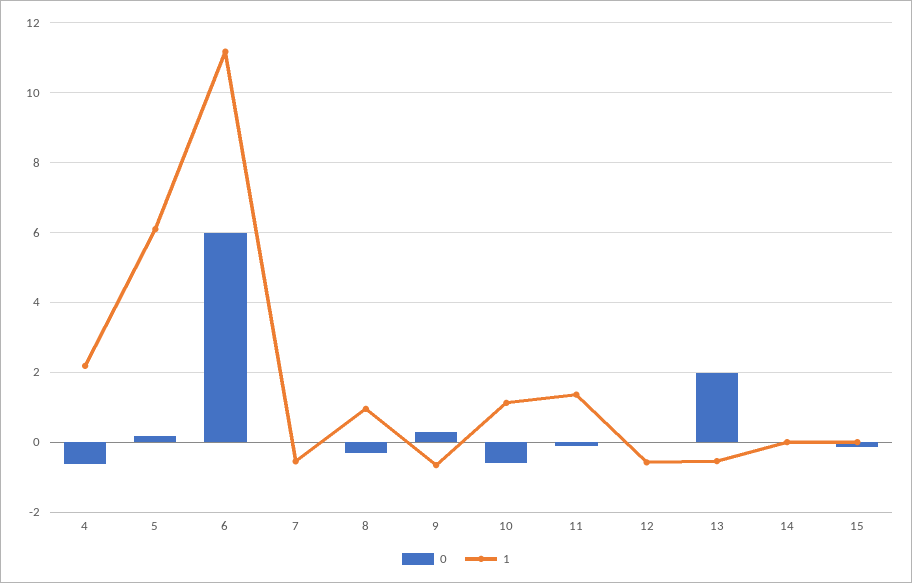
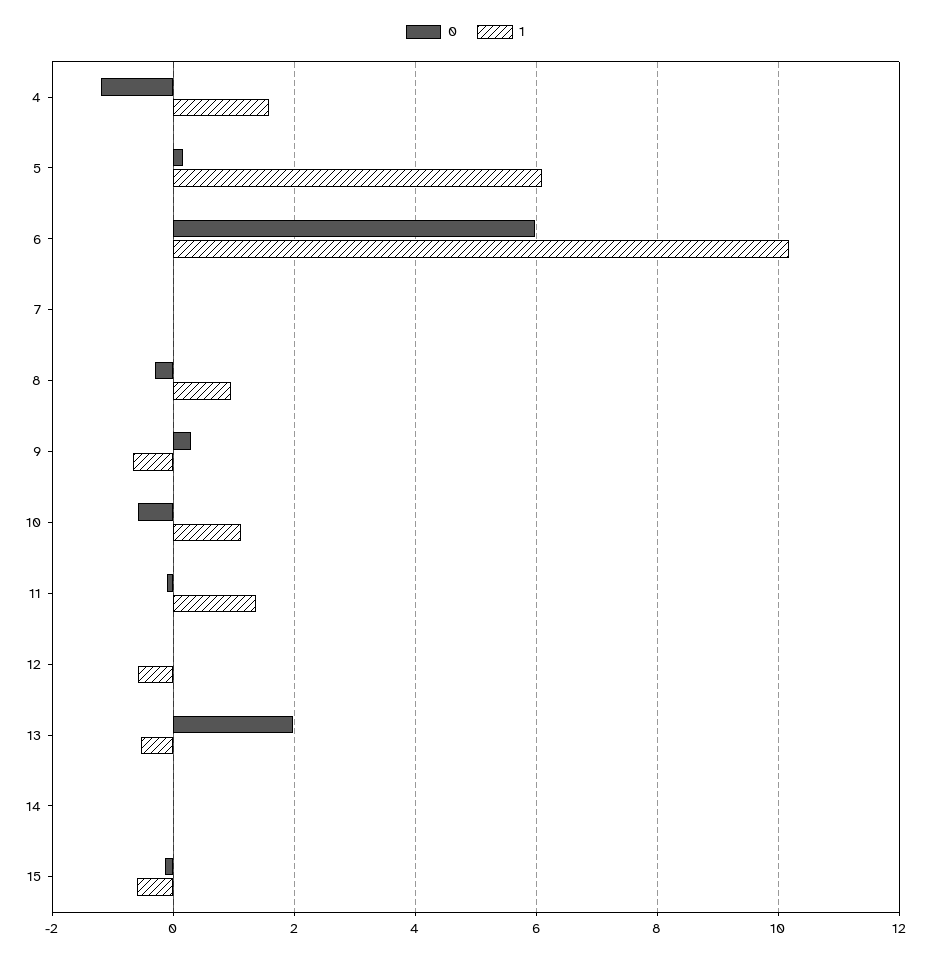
  {
    "0": {
-     "4": -0.6,
+     "4": -1.2,
      "5": 0.2,
      "6": 6,
      "7": 0,
      "8": -0.4,
      "9": 0.2,
      "10": -0.6,
      "11": -0.2,
      "12": 0,
      "13": 2,
      "14": 0,
      "15": -0.2
    },
    "1": {
-     "4": 2.2,
+     "4": 1.6,
      "5": 6,
-     "6": 11.2,
+     "6": 10.2,
-     "7": -0.6,
+     "7": 0,
      "8": 1,
      "9": -0.6,
      "10": 1.2,
      "11": 1.4,
      "12": -0.6,
      "13": -0.6,
      "14": 0,
-     "15": 0
+     "15": -0.6
    }
  }

